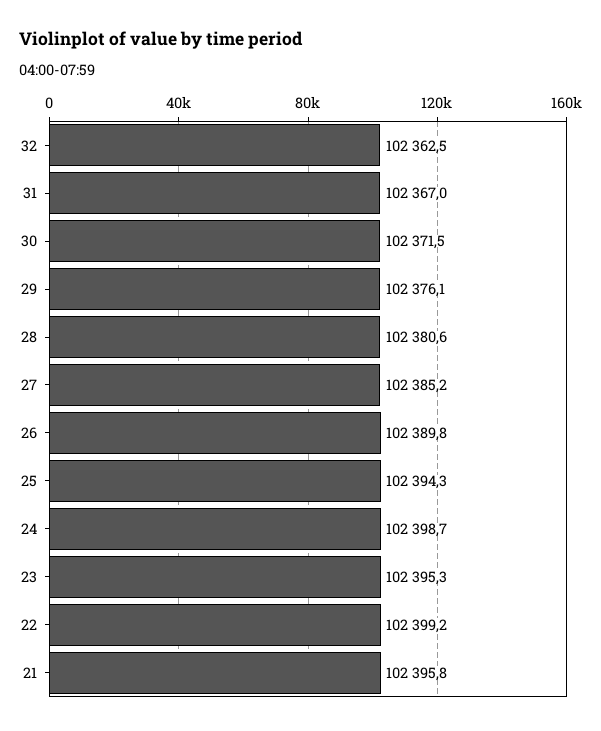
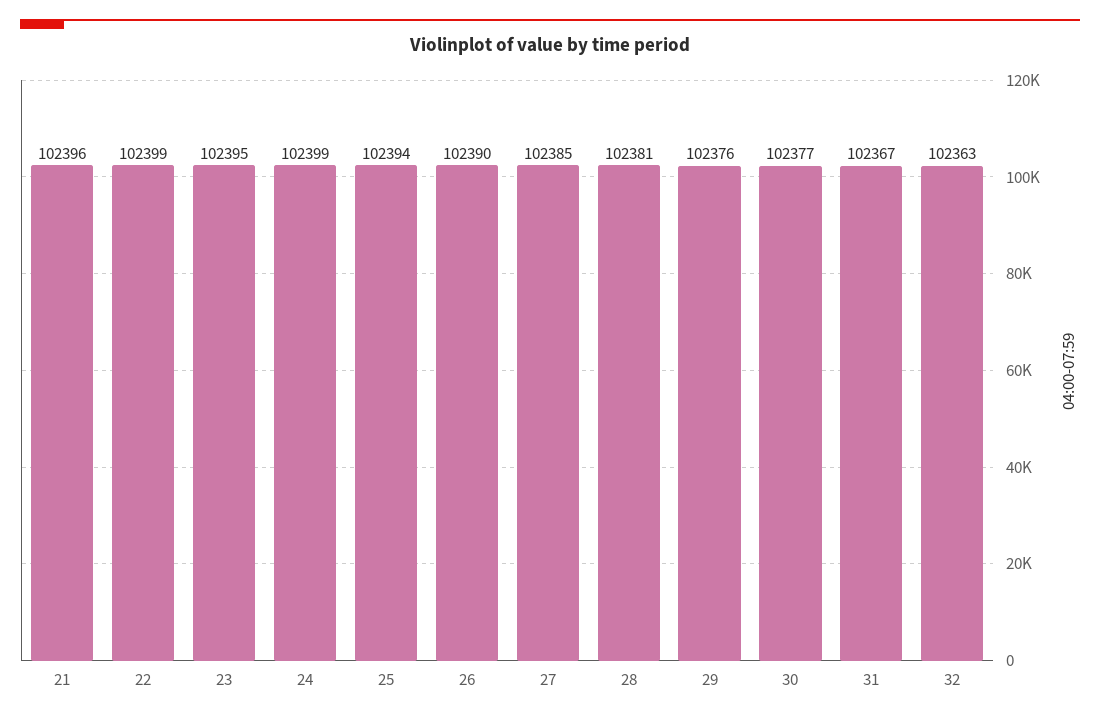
  {
    "32": 102362.5,
    "31": 102367,
-   "30": 102371.5,
+   "30": 102377,
    "29": 102376.1,
    "28": 102380.6,
    "27": 102385.2,
    "26": 102389.8,
    "25": 102394.3,
    "24": 102398.7,
    "23": 102395.3,
    "22": 102399.2,
    "21": 102395.8
  }

